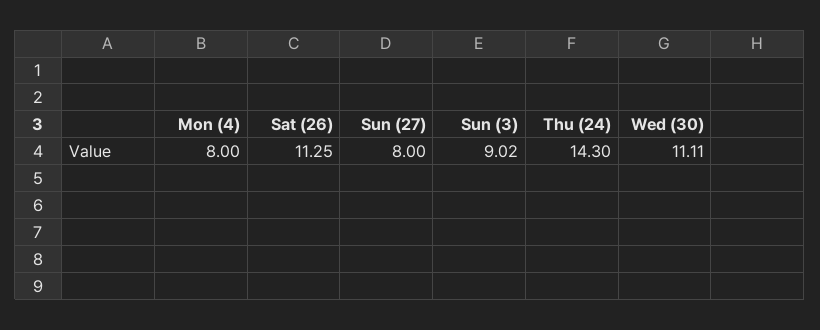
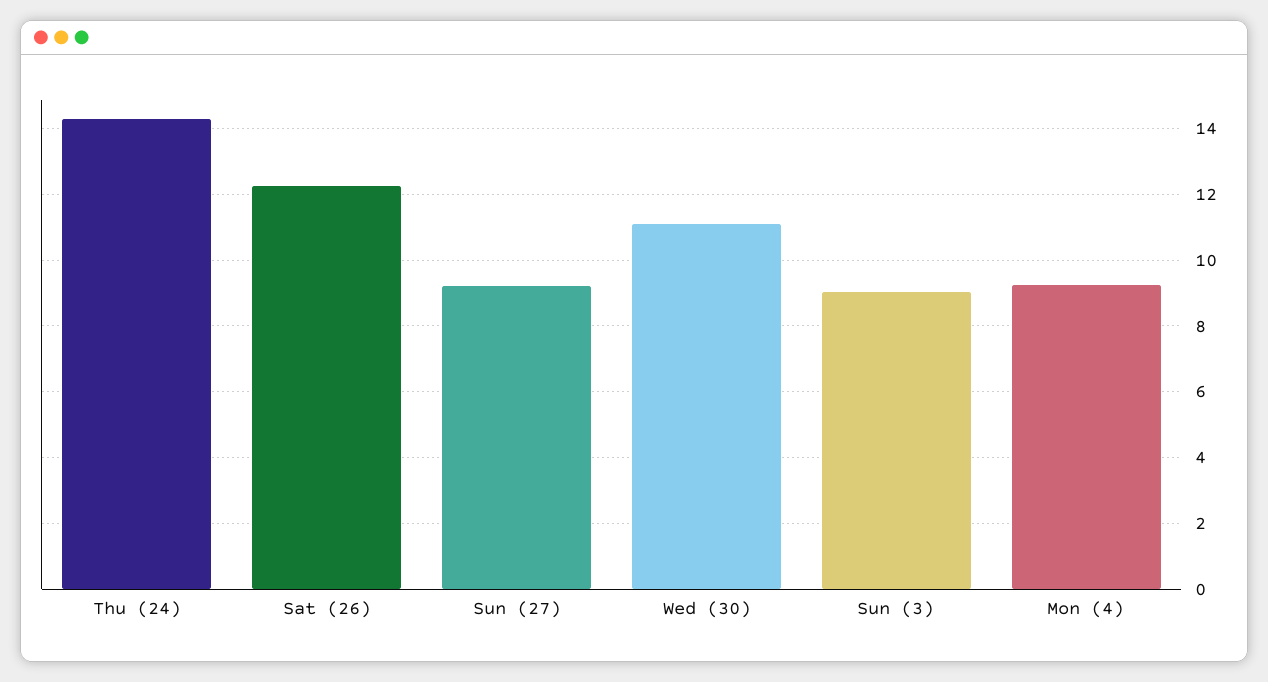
  {
-   "Mon (4)": 8,
+   "Mon (4)": 9.2,
-   "Sat (26)": 11.25,
+   "Sat (26)": 12.2,
-   "Sun (27)": 8,
+   "Sun (27)": 9.2,
    "Sun (3)": 9.02,
    "Thu (24)": 14.3,
    "Wed (30)": 11.11
  }

